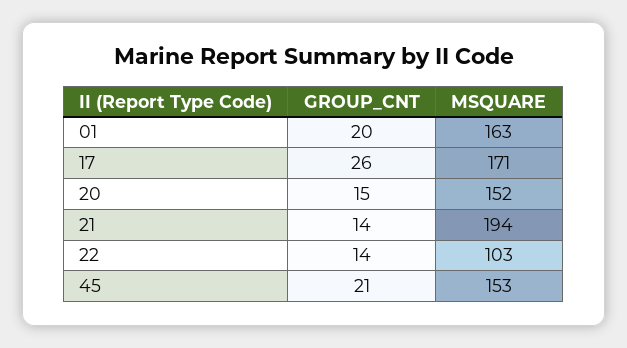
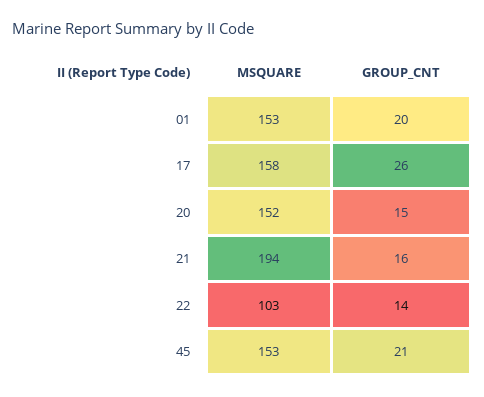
  {
    "GROUP_CNT": {
      "01": 20,
      "17": 26,
      "20": 15,
-     "21": 14,
+     "21": 16,
      "22": 14,
      "45": 21
    },
    "MSQUARE": {
-     "01": 163,
+     "01": 153,
-     "17": 171,
+     "17": 158,
      "20": 152,
      "21": 194,
      "22": 103,
      "45": 153
    }
  }

